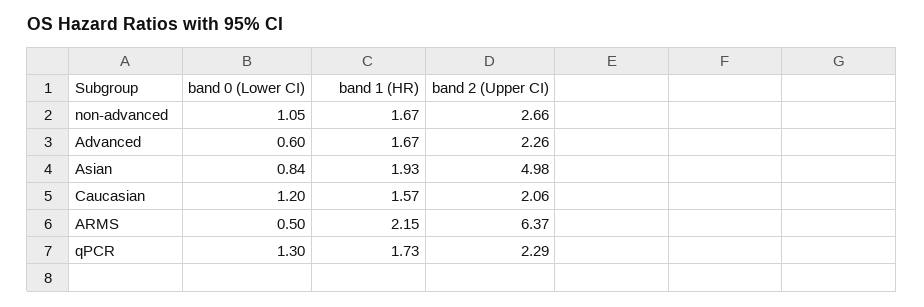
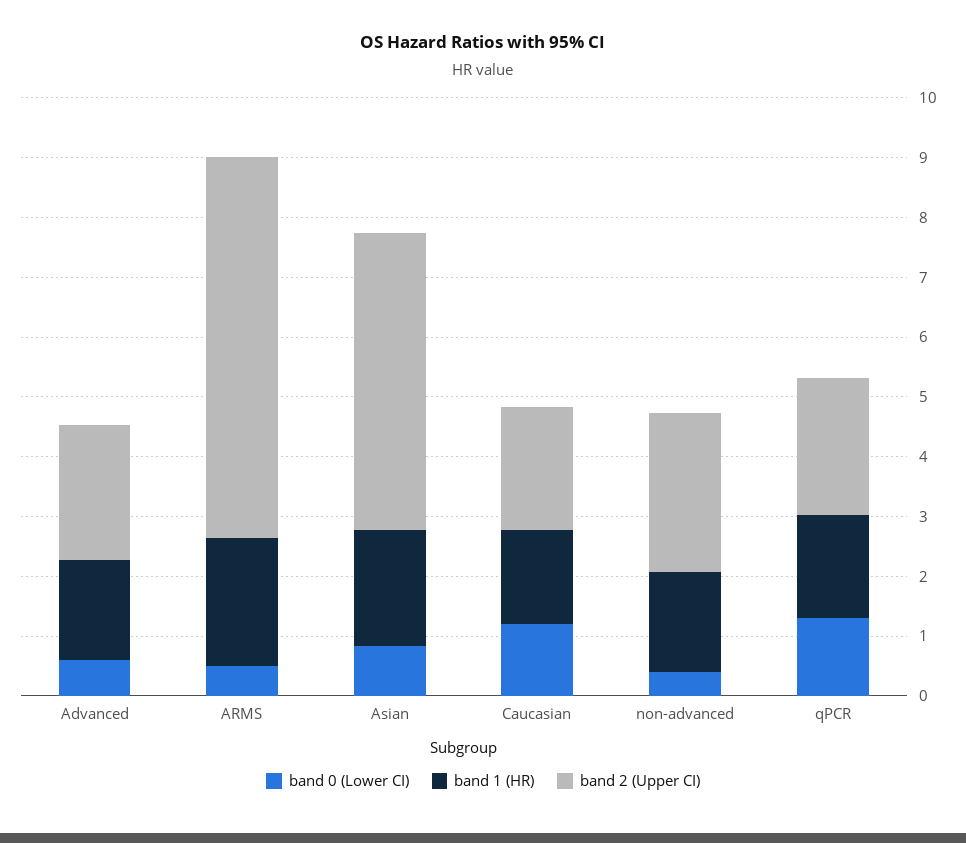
  {
    "band 0 (Lower CI)": {
-     "non-advanced": 1.05,
+     "non-advanced": 0.4,
      "Advanced": 0.6,
      "Asian": 0.84,
      "Caucasian": 1.2,
      "ARMS": 0.5,
      "qPCR": 1.3
    },
    "band 1 (HR)": {
      "non-advanced": 1.67,
      "Advanced": 1.67,
      "Asian": 1.93,
      "Caucasian": 1.57,
      "ARMS": 2.15,
      "qPCR": 1.73
    },
    "band 2 (Upper CI)": {
      "non-advanced": 2.66,
      "Advanced": 2.26,
      "Asian": 4.98,
      "Caucasian": 2.06,
      "ARMS": 6.37,
      "qPCR": 2.29
    }
  }

